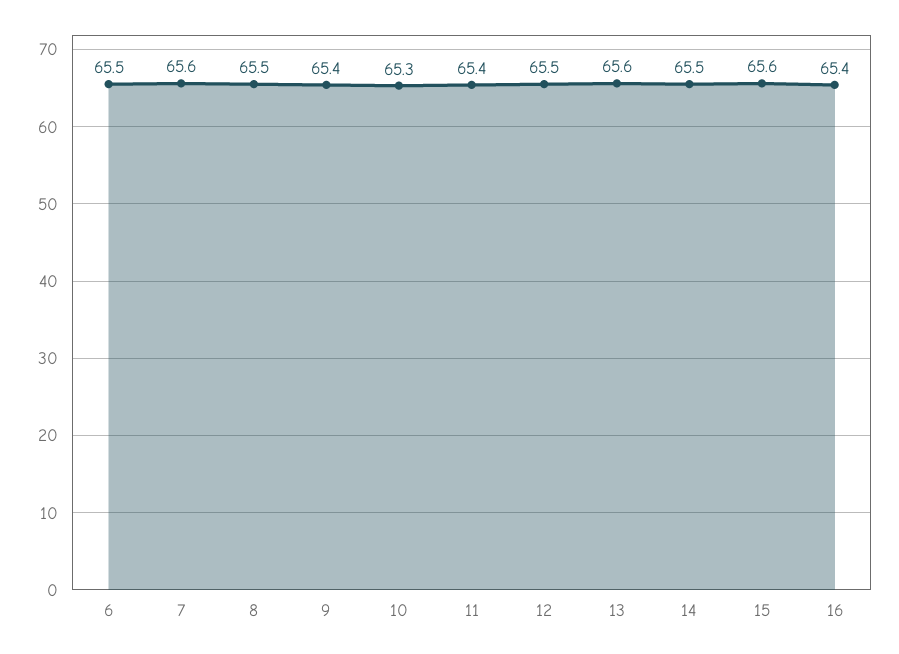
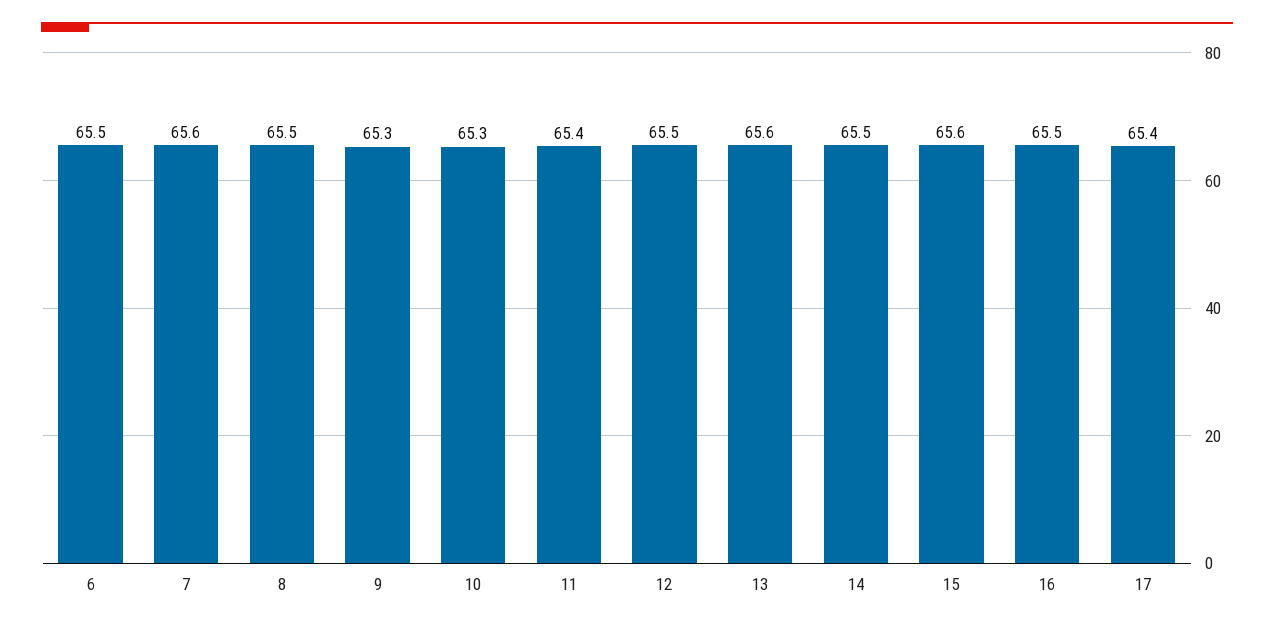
  {
    "6": 65.5,
    "7": 65.6,
    "8": 65.5,
-   "9": 65.4,
+   "9": 65.3,
    "10": 65.3,
    "11": 65.4,
    "12": 65.5,
    "13": 65.6,
    "14": 65.5,
    "15": 65.6,
-   "16": 65.4
+   "16": 65.5,
+   "17": 65.4
  }

